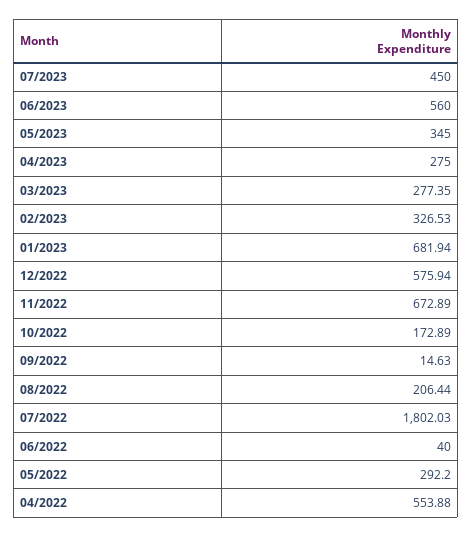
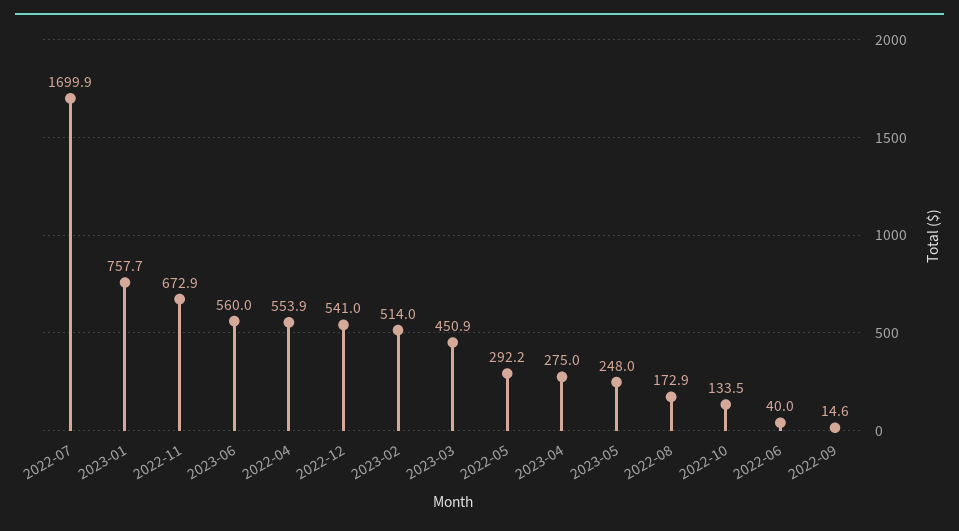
  {
-   "07/2023": 450,
    "06/2023": 560,
-   "05/2023": 345,
+   "05/2023": 248,
    "04/2023": 275,
-   "03/2023": 277.35,
+   "03/2023": 450.9,
-   "02/2023": 326.53,
+   "02/2023": 514,
-   "01/2023": 681.94,
+   "01/2023": 757.7,
-   "12/2022": 575.94,
+   "12/2022": 541,
    "11/2022": 672.89,
-   "10/2022": 172.89,
+   "10/2022": 133.5,
    "09/2022": 14.63,
-   "08/2022": 206.44,
+   "08/2022": 172.9,
-   "07/2022": 1802.03,
+   "07/2022": 1699.9,
    "06/2022": 40,
    "05/2022": 292.2,
    "04/2022": 553.88
  }

